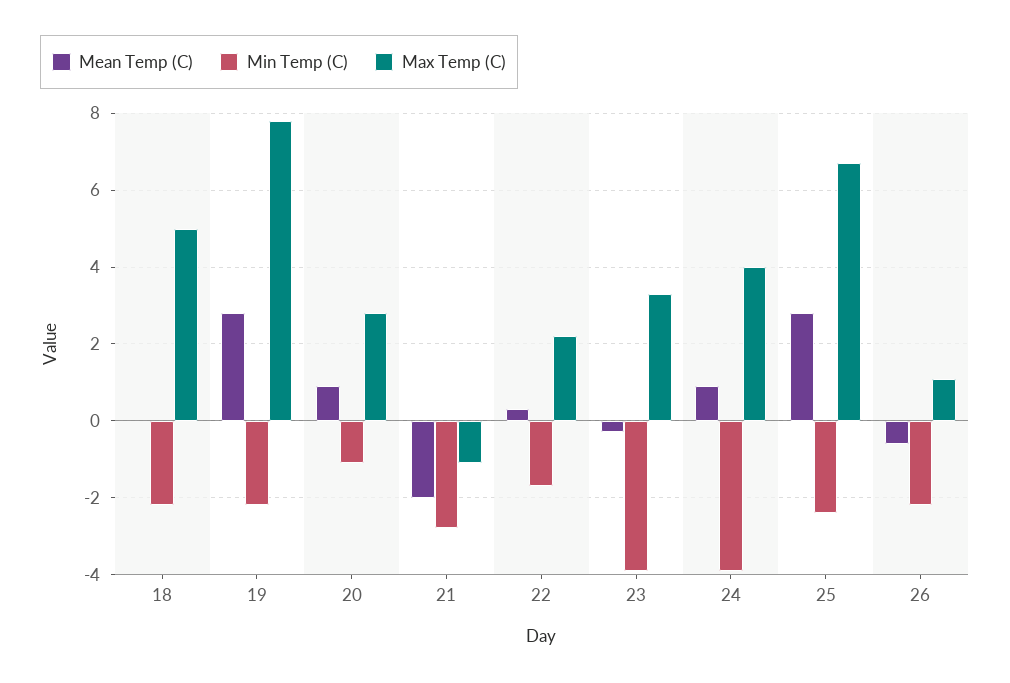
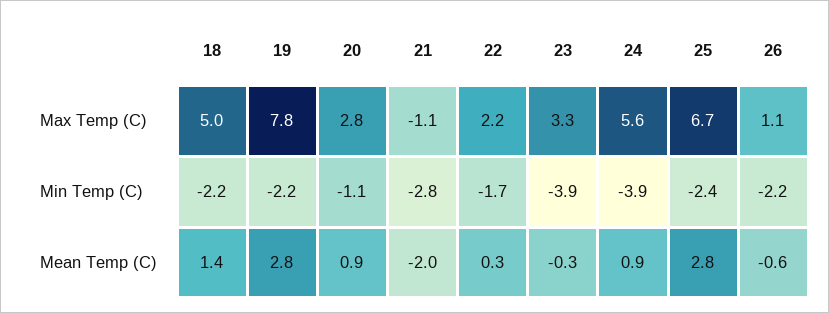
  {
    "Mean Temp (C)": {
-     "18": 0,
+     "18": 1.4,
      "19": 2.8,
      "20": 0.9,
      "21": -2,
      "22": 0.3,
      "23": -0.3,
      "24": 0.9,
      "25": 2.8,
      "26": -0.6
    },
    "Min Temp (C)": {
      "18": -2.2,
      "19": -2.2,
      "20": -1.1,
      "21": -2.8,
      "22": -1.7,
      "23": -3.9,
      "24": -3.9,
      "25": -2.4,
      "26": -2.2
    },
    "Max Temp (C)": {
      "18": 5,
      "19": 7.8,
      "20": 2.8,
      "21": -1.1,
      "22": 2.2,
      "23": 3.3,
-     "24": 4,
+     "24": 5.6,
      "25": 6.7,
      "26": 1.1
    }
  }

